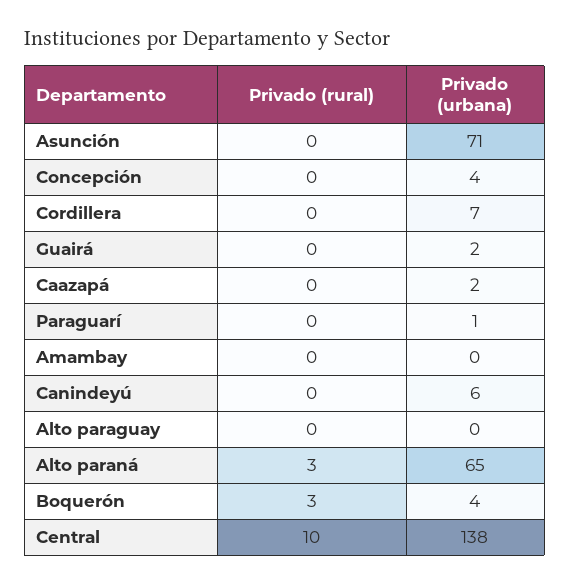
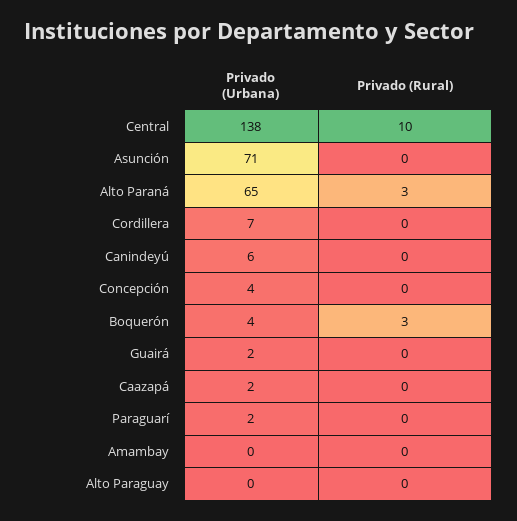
  {
    "Privado (rural)": {
      "Asunción": 0,
      "Concepción": 0,
      "Cordillera": 0,
      "Guairá": 0,
      "Caazapá": 0,
      "Paraguarí": 0,
      "Amambay": 0,
      "Canindeyú": 0,
      "Alto paraguay": 0,
      "Alto paraná": 3,
      "Boquerón": 3,
      "Central": 10
    },
    "Privado (urbana)": {
      "Asunción": 71,
      "Concepción": 4,
      "Cordillera": 7,
      "Guairá": 2,
      "Caazapá": 2,
-     "Paraguarí": 1,
+     "Paraguarí": 2,
      "Amambay": 0,
      "Canindeyú": 6,
      "Alto paraguay": 0,
      "Alto paraná": 65,
      "Boquerón": 4,
      "Central": 138
    }
  }

